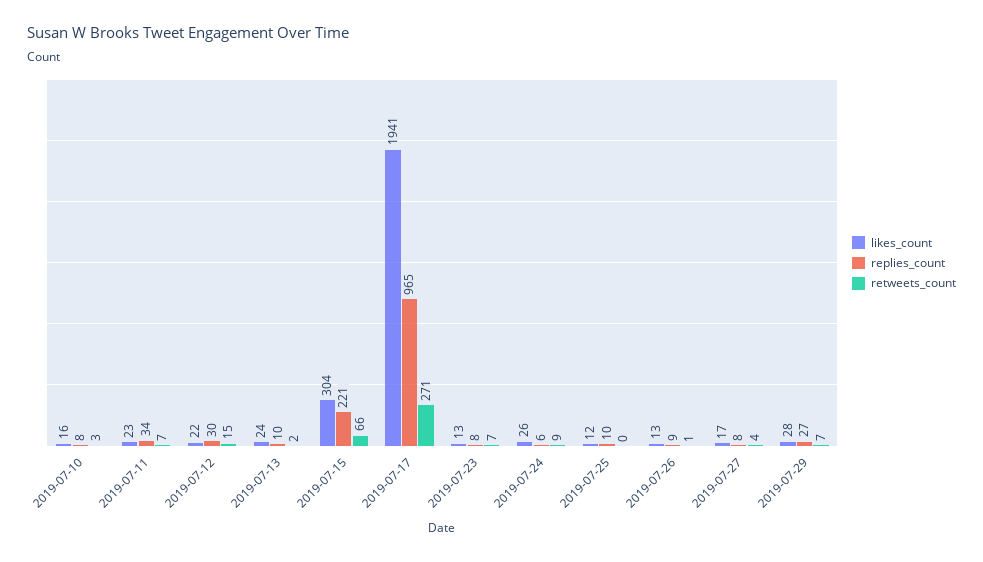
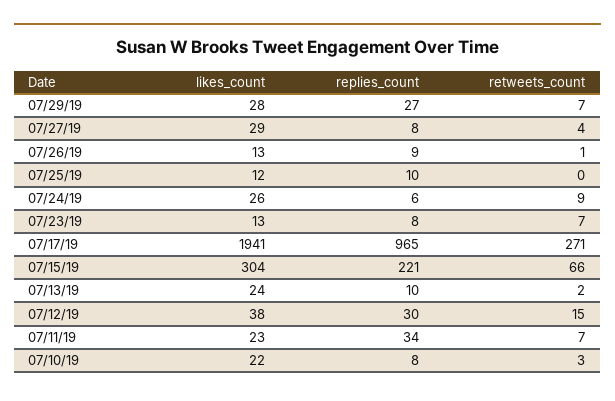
  {
    "likes_count": {
-     "2019-07-10": 16,
+     "2019-07-10": 22,
      "2019-07-11": 23,
-     "2019-07-12": 22,
+     "2019-07-12": 38,
      "2019-07-13": 24,
      "2019-07-15": 304,
      "2019-07-17": 1941,
      "2019-07-23": 13,
      "2019-07-24": 26,
      "2019-07-25": 12,
      "2019-07-26": 13,
-     "2019-07-27": 17,
+     "2019-07-27": 29,
      "2019-07-29": 28
    },
    "replies_count": {
      "2019-07-10": 8,
      "2019-07-11": 34,
      "2019-07-12": 30,
      "2019-07-13": 10,
      "2019-07-15": 221,
      "2019-07-17": 965,
      "2019-07-23": 8,
      "2019-07-24": 6,
      "2019-07-25": 10,
      "2019-07-26": 9,
      "2019-07-27": 8,
      "2019-07-29": 27
    },
    "retweets_count": {
      "2019-07-10": 3,
      "2019-07-11": 7,
      "2019-07-12": 15,
      "2019-07-13": 2,
      "2019-07-15": 66,
      "2019-07-17": 271,
      "2019-07-23": 7,
      "2019-07-24": 9,
      "2019-07-25": 0,
      "2019-07-26": 1,
      "2019-07-27": 4,
      "2019-07-29": 7
    }
  }

